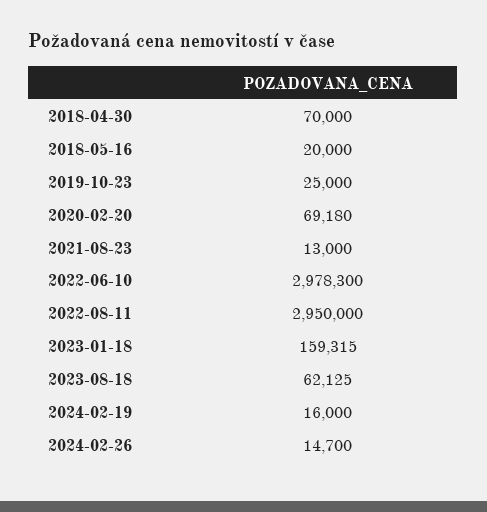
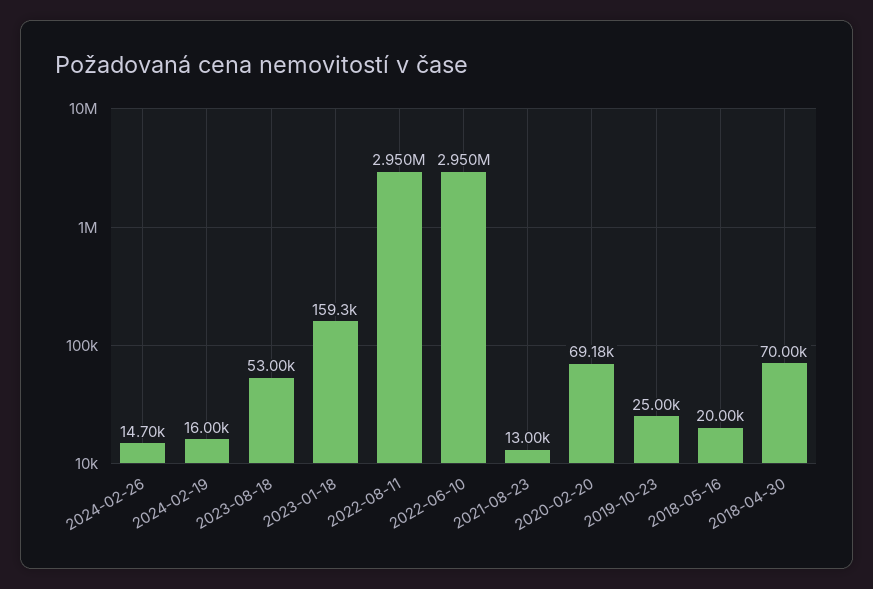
  {
    "2018-04-30": 70000,
    "2018-05-16": 20000,
    "2019-10-23": 25000,
    "2020-02-20": 69180,
    "2021-08-23": 13000,
-   "2022-06-10": 2978300,
+   "2022-06-10": 2950000,
    "2022-08-11": 2950000,
    "2023-01-18": 159315,
-   "2023-08-18": 62125,
+   "2023-08-18": 53000,
    "2024-02-19": 16000,
    "2024-02-26": 14700
  }

